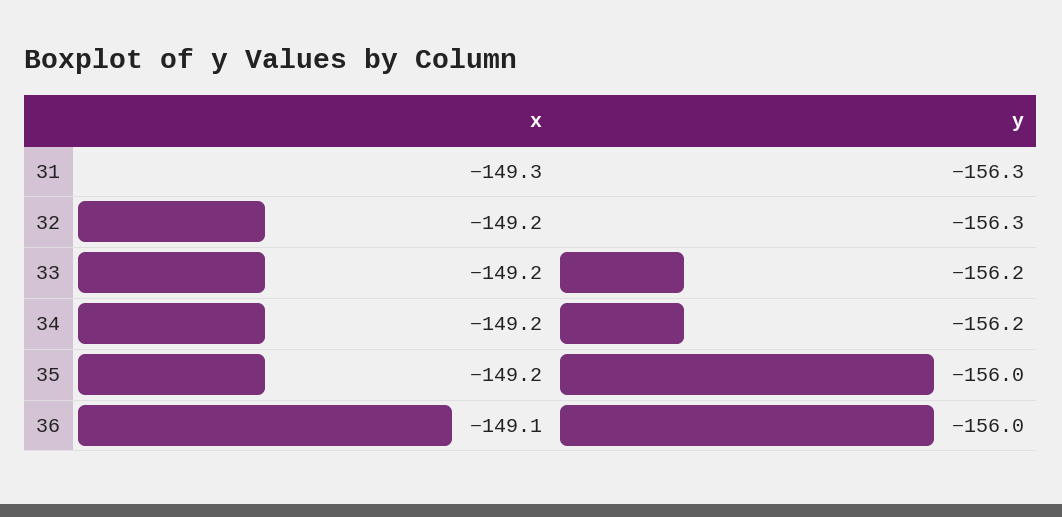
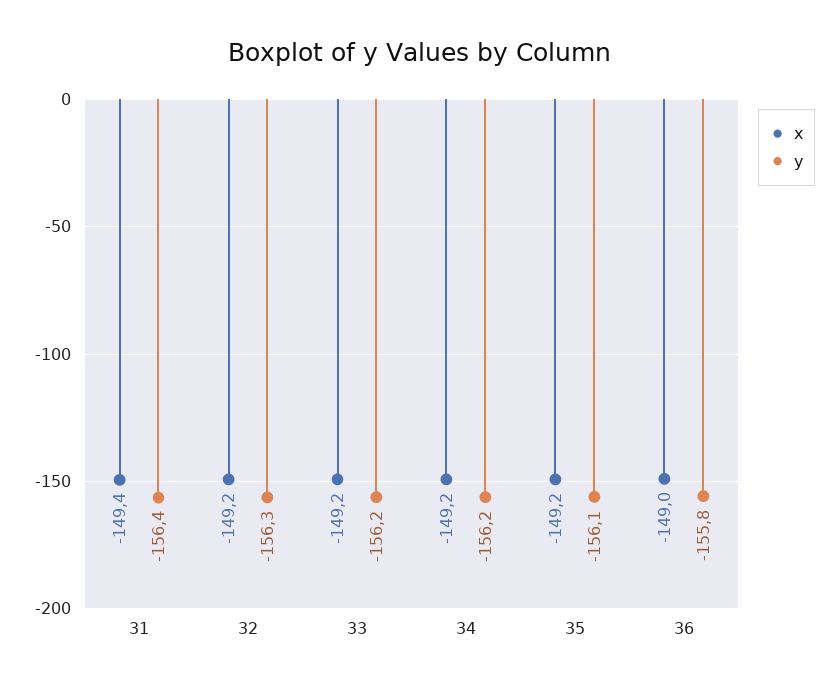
  {
    "x": {
-     "31": -149.3,
+     "31": -149.4,
      "32": -149.2,
      "33": -149.2,
      "34": -149.2,
      "35": -149.2,
-     "36": -149.1
+     "36": -149
    },
    "y": {
-     "31": -156.3,
+     "31": -156.4,
      "32": -156.3,
      "33": -156.2,
      "34": -156.2,
-     "35": -156,
+     "35": -156.1,
-     "36": -156
+     "36": -155.8
    }
  }

